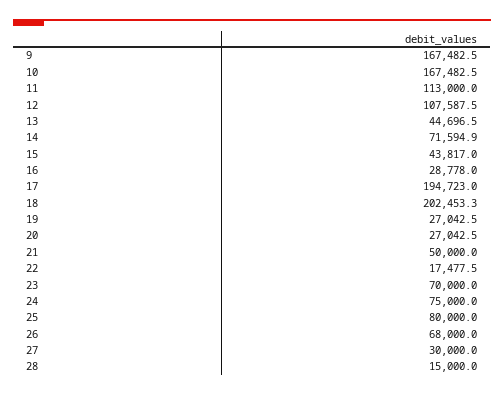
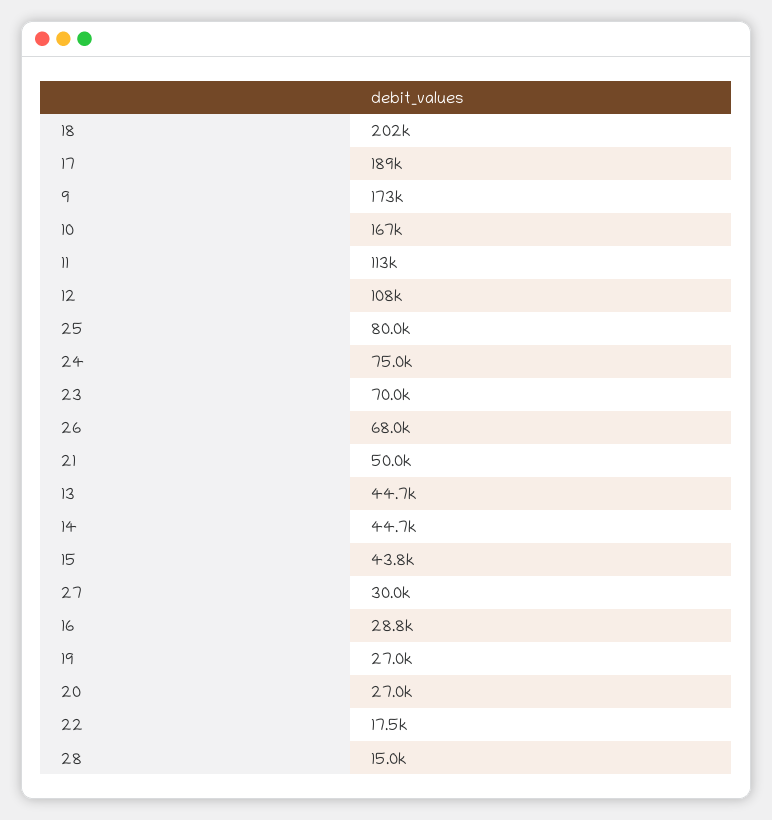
  {
-   "9": 167482.5,
+   "9": 173000,
    "10": 167482.5,
    "11": 113000,
    "12": 107587.5,
    "13": 44696.5,
-   "14": 71594.9,
+   "14": 44700,
    "15": 43817,
    "16": 28778,
-   "17": 194723,
+   "17": 189000,
    "18": 202453.3,
    "19": 27042.5,
    "20": 27042.5,
    "21": 50000,
    "22": 17477.5,
    "23": 70000,
    "24": 75000,
    "25": 80000,
    "26": 68000,
    "27": 30000,
    "28": 15000
  }

